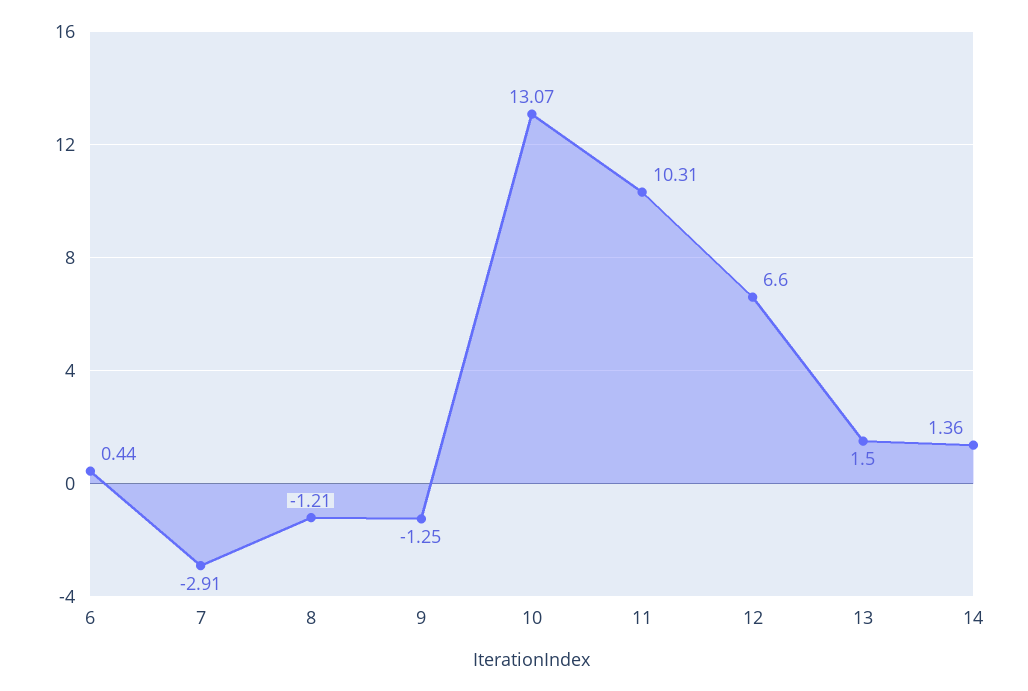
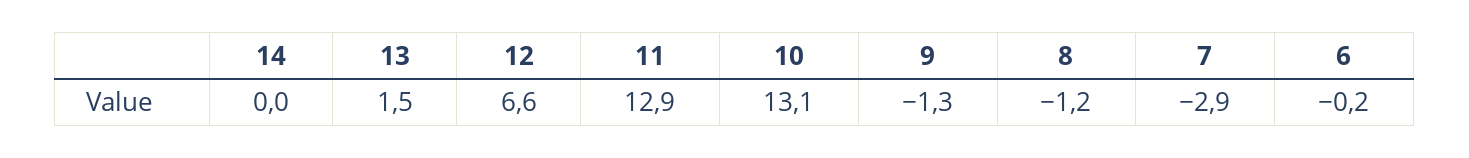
  {
-   "6": 0.44,
+   "6": -0.2,
    "7": -2.91,
    "8": -1.21,
    "9": -1.25,
    "10": 13.07,
-   "11": 10.31,
+   "11": 12.9,
    "12": 6.6,
    "13": 1.5,
-   "14": 1.36
+   "14": 0
  }

